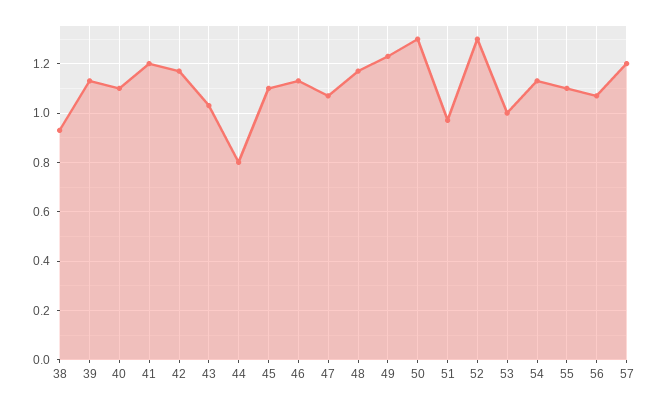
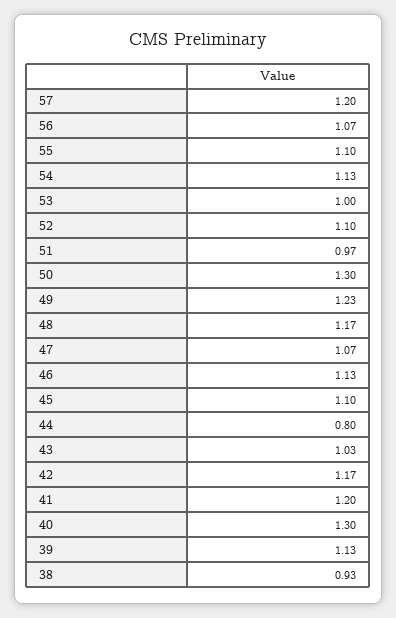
  {
    "38": 0.93,
    "39": 1.13,
-   "40": 1.1,
+   "40": 1.3,
    "41": 1.2,
    "42": 1.17,
    "43": 1.03,
    "44": 0.8,
    "45": 1.1,
    "46": 1.13,
    "47": 1.07,
    "48": 1.17,
    "49": 1.23,
    "50": 1.3,
    "51": 0.97,
-   "52": 1.3,
+   "52": 1.1,
    "53": 1,
    "54": 1.13,
    "55": 1.1,
    "56": 1.07,
    "57": 1.2
  }

